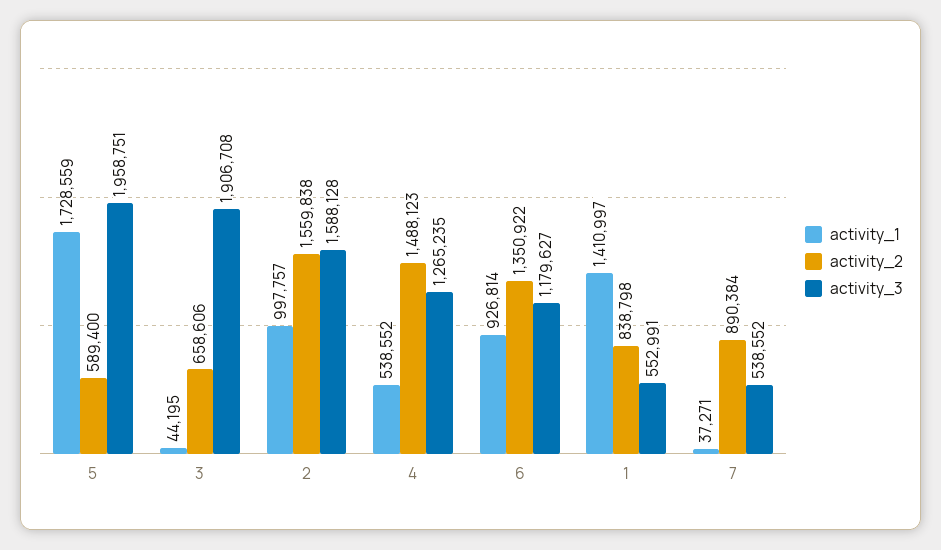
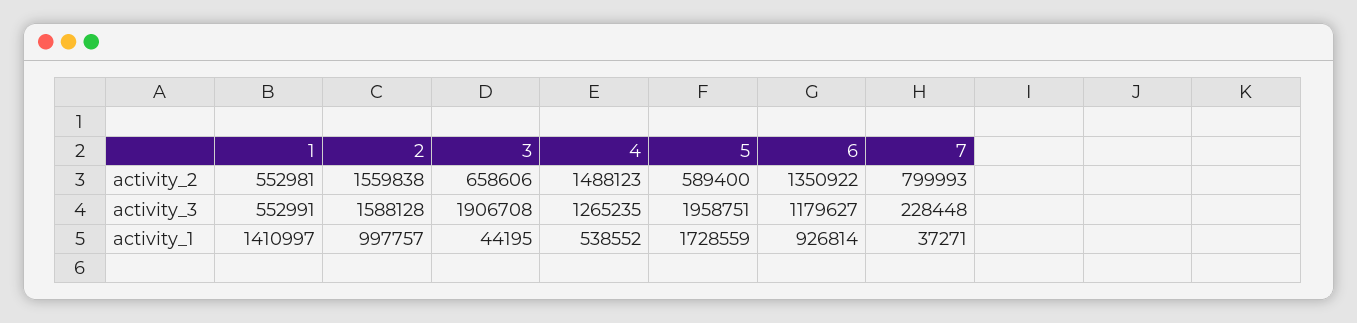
  {
    "activity_1": {
      "5": 1728559,
      "3": 44195,
      "2": 997757,
      "4": 538552,
      "6": 926814,
      "1": 1410997,
      "7": 37271
    },
    "activity_2": {
      "5": 589400,
      "3": 658606,
      "2": 1559838,
      "4": 1488123,
      "6": 1350922,
-     "1": 838798,
+     "1": 552981,
-     "7": 890384
+     "7": 799993
    },
    "activity_3": {
      "5": 1958751,
      "3": 1906708,
      "2": 1588128,
      "4": 1265235,
      "6": 1179627,
      "1": 552991,
-     "7": 538552
+     "7": 228448
    }
  }

